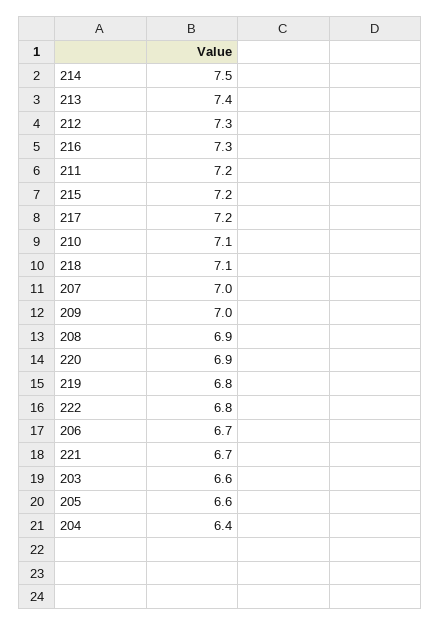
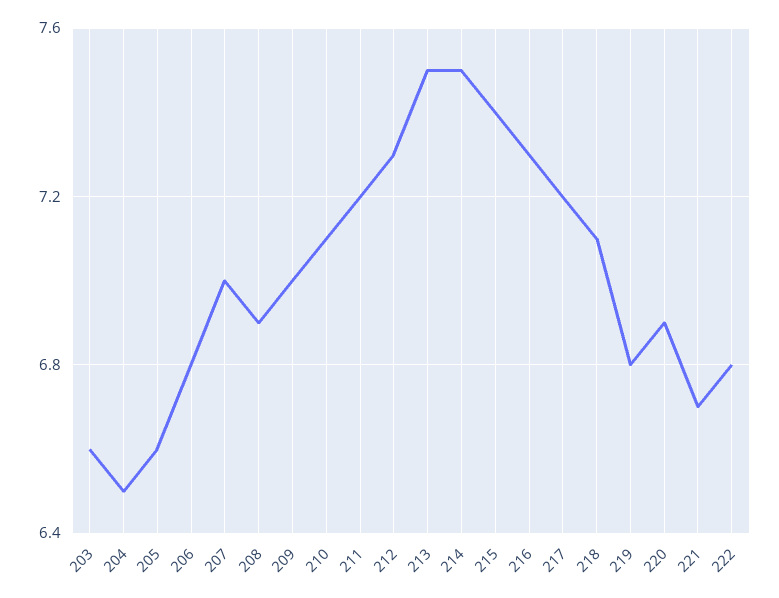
  {
    "214": 7.5,
-   "213": 7.4,
+   "213": 7.5,
    "212": 7.3,
    "216": 7.3,
    "211": 7.2,
-   "215": 7.2,
+   "215": 7.4,
    "217": 7.2,
    "210": 7.1,
    "218": 7.1,
    "207": 7,
    "209": 7,
    "208": 6.9,
    "220": 6.9,
    "219": 6.8,
    "222": 6.8,
-   "206": 6.7,
+   "206": 6.8,
    "221": 6.7,
    "203": 6.6,
    "205": 6.6,
-   "204": 6.4
+   "204": 6.5
  }

